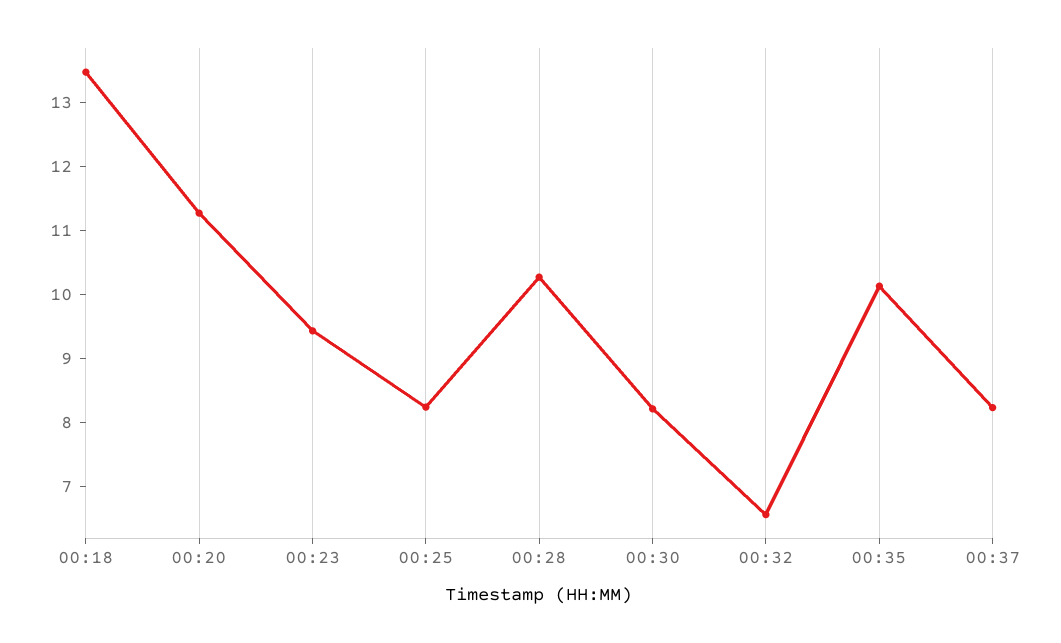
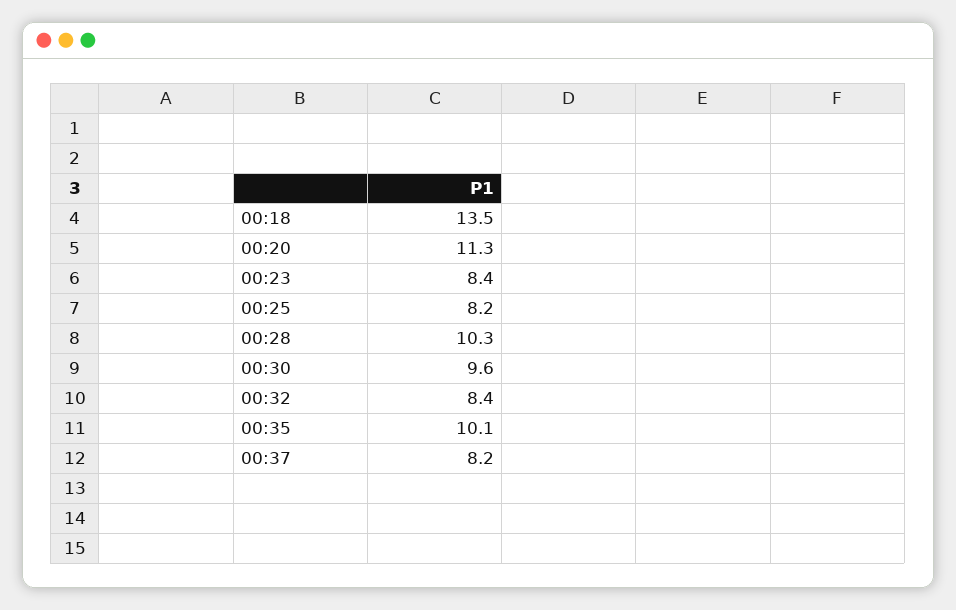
  {
    "00:18": 13.5,
    "00:20": 11.3,
-   "00:23": 9.4,
+   "00:23": 8.4,
    "00:25": 8.2,
    "00:28": 10.3,
-   "00:30": 8.2,
+   "00:30": 9.6,
-   "00:32": 6.6,
+   "00:32": 8.4,
    "00:35": 10.1,
    "00:37": 8.2
  }

